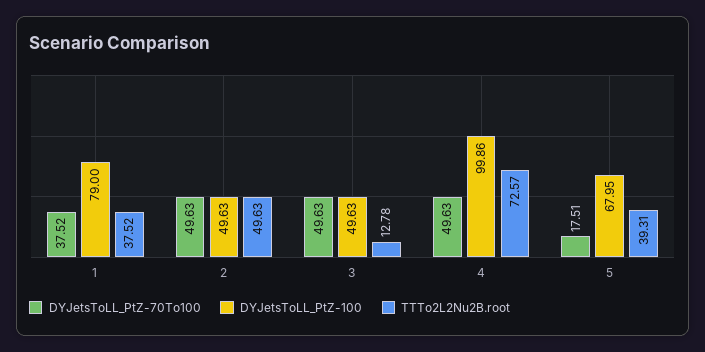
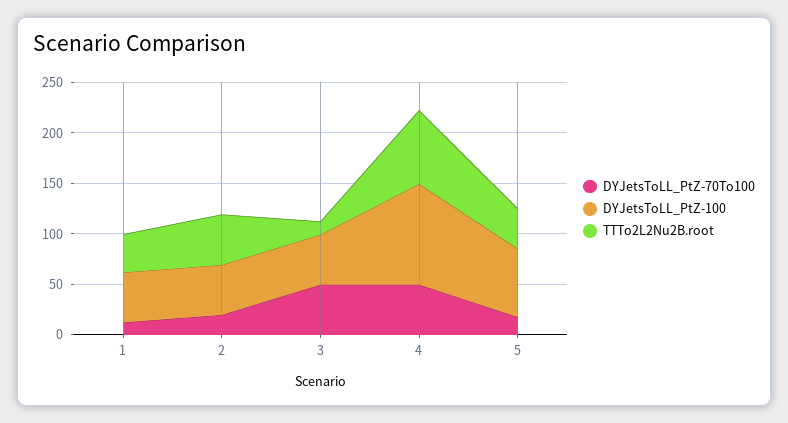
  {
    "DYJetsToLL_PtZ-70To100": {
-     "1": 37.52,
+     "1": 10,
-     "2": 49.63,
+     "2": 20,
      "3": 49.63,
      "4": 49.63,
      "5": 17.51
    },
    "DYJetsToLL_PtZ-100": {
-     "1": 79,
+     "1": 50,
      "2": 49.63,
      "3": 49.63,
      "4": 99.86,
      "5": 67.95
    },
    "TTTo2L2Nu2B.root": {
      "1": 37.52,
      "2": 49.63,
      "3": 12.78,
      "4": 72.57,
      "5": 39.31
    }
  }

